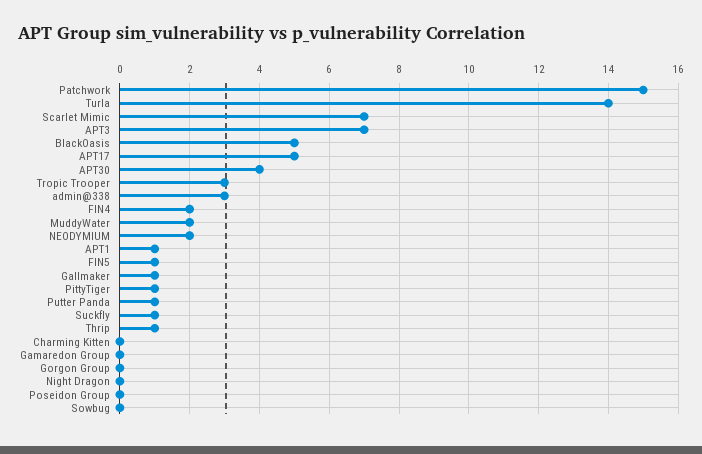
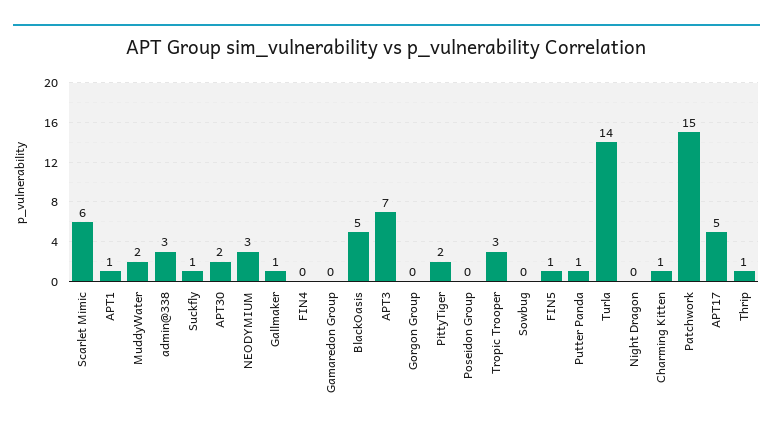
  {
    "Patchwork": 15,
    "Turla": 14,
-   "Scarlet Mimic": 7,
+   "Scarlet Mimic": 6,
    "APT3": 7,
    "BlackOasis": 5,
    "APT17": 5,
-   "APT30": 4,
+   "APT30": 2,
    "Tropic Trooper": 3,
    "admin@338": 3,
-   "FIN4": 2,
+   "FIN4": 0,
    "MuddyWater": 2,
-   "NEODYMIUM": 2,
+   "NEODYMIUM": 3,
    "APT1": 1,
    "FIN5": 1,
    "Gallmaker": 1,
-   "PittyTiger": 1,
+   "PittyTiger": 2,
    "Putter Panda": 1,
    "Suckfly": 1,
    "Thrip": 1,
-   "Charming Kitten": 0,
+   "Charming Kitten": 1,
    "Gamaredon Group": 0,
    "Gorgon Group": 0,
    "Night Dragon": 0,
    "Poseidon Group": 0,
    "Sowbug": 0
  }

